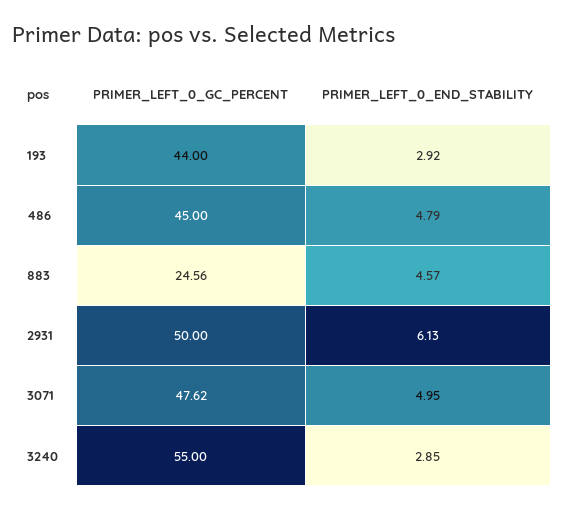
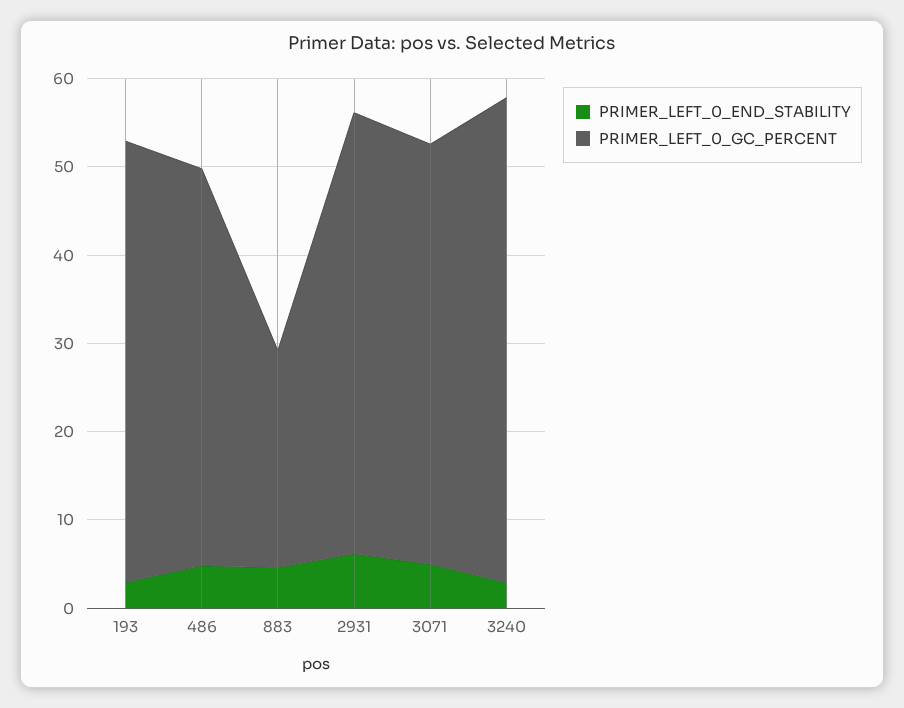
  {
    "PRIMER_LEFT_0_GC_PERCENT": {
-     "193": 44,
+     "193": 50,
      "486": 45,
      "883": 24.56,
      "2931": 50,
      "3071": 47.62,
      "3240": 55
    },
    "PRIMER_LEFT_0_END_STABILITY": {
      "193": 2.92,
      "486": 4.79,
      "883": 4.57,
      "2931": 6.13,
      "3071": 4.95,
      "3240": 2.85
    }
  }

